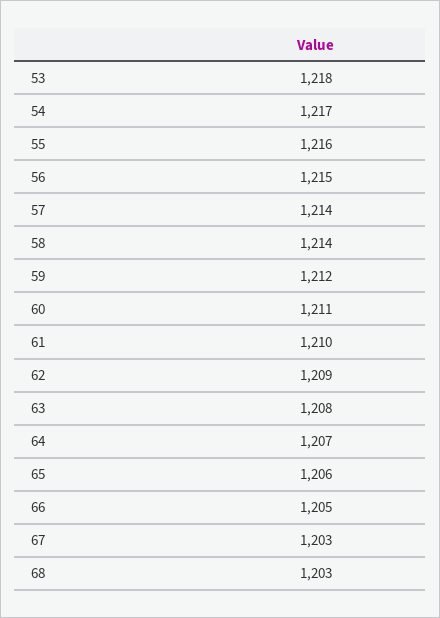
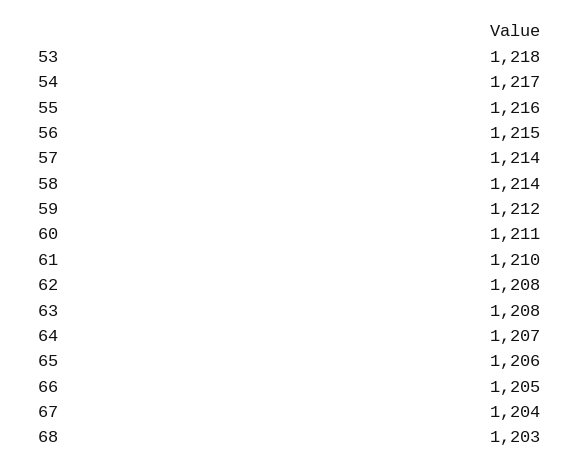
  {
    "53": 1218,
    "54": 1217,
    "55": 1216,
    "56": 1215,
    "57": 1214,
    "58": 1214,
    "59": 1212,
    "60": 1211,
    "61": 1210,
-   "62": 1209,
+   "62": 1208,
    "63": 1208,
    "64": 1207,
    "65": 1206,
    "66": 1205,
-   "67": 1203,
+   "67": 1204,
    "68": 1203
  }

